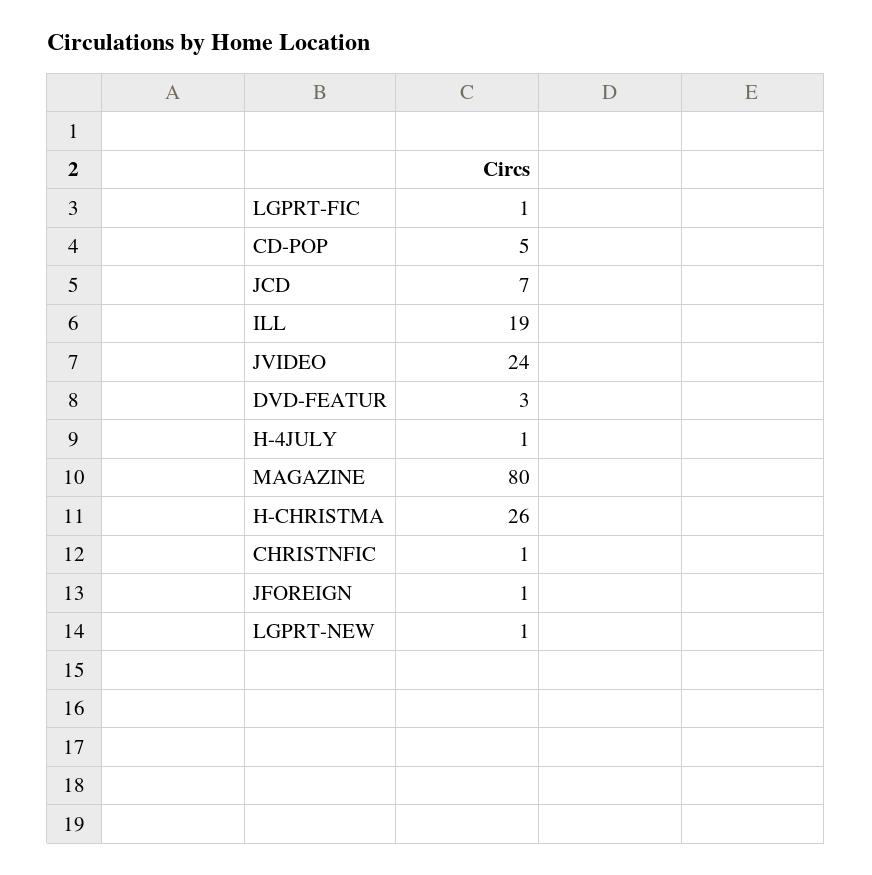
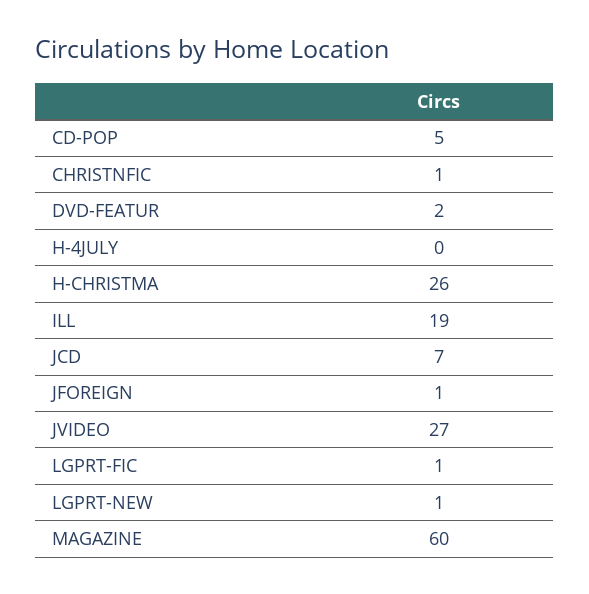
  {
    "LGPRT-FIC": 1,
    "CD-POP": 5,
    "JCD": 7,
    "ILL": 19,
-   "JVIDEO": 24,
+   "JVIDEO": 27,
-   "DVD-FEATUR": 3,
+   "DVD-FEATUR": 2,
-   "H-4JULY": 1,
+   "H-4JULY": 0,
-   "MAGAZINE": 80,
+   "MAGAZINE": 60,
    "H-CHRISTMA": 26,
    "CHRISTNFIC": 1,
    "JFOREIGN": 1,
    "LGPRT-NEW": 1
  }

